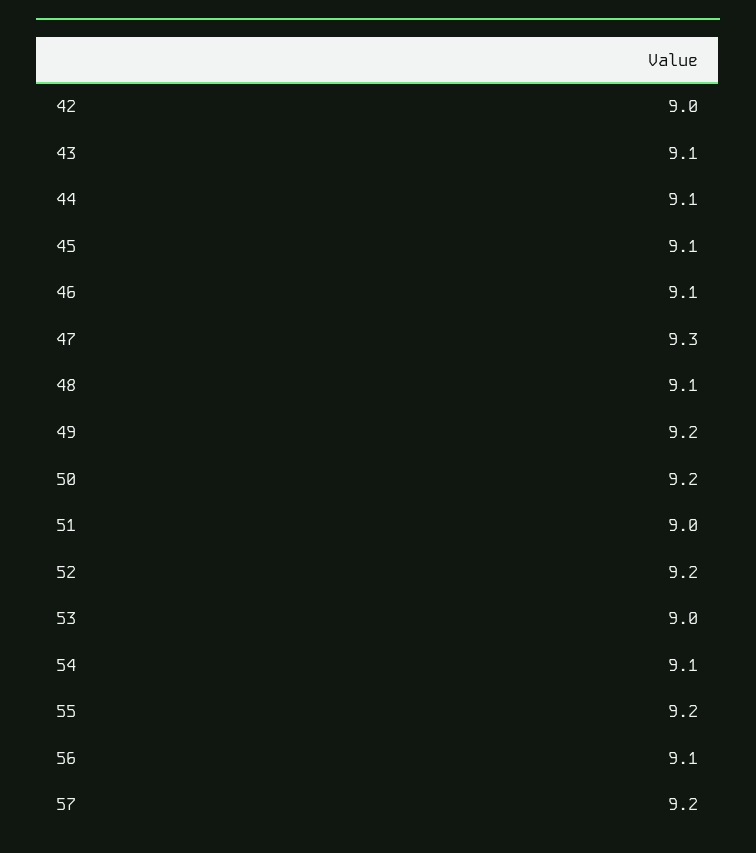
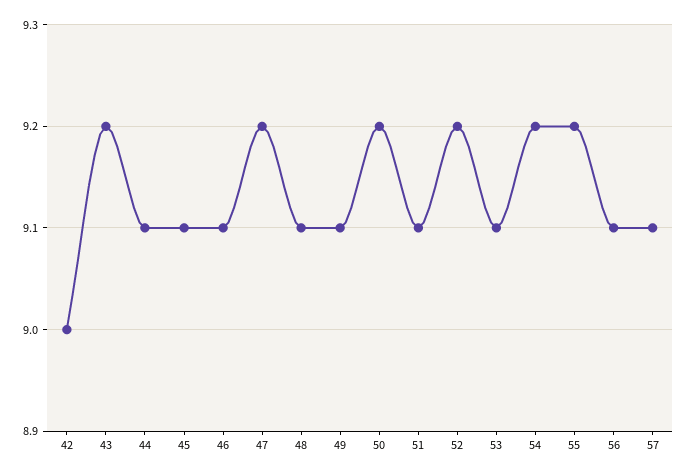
  {
    "42": 9,
-   "43": 9.1,
+   "43": 9.2,
    "44": 9.1,
    "45": 9.1,
    "46": 9.1,
-   "47": 9.3,
+   "47": 9.2,
    "48": 9.1,
-   "49": 9.2,
+   "49": 9.1,
    "50": 9.2,
-   "51": 9,
+   "51": 9.1,
    "52": 9.2,
-   "53": 9,
+   "53": 9.1,
-   "54": 9.1,
+   "54": 9.2,
    "55": 9.2,
    "56": 9.1,
-   "57": 9.2
+   "57": 9.1
  }

